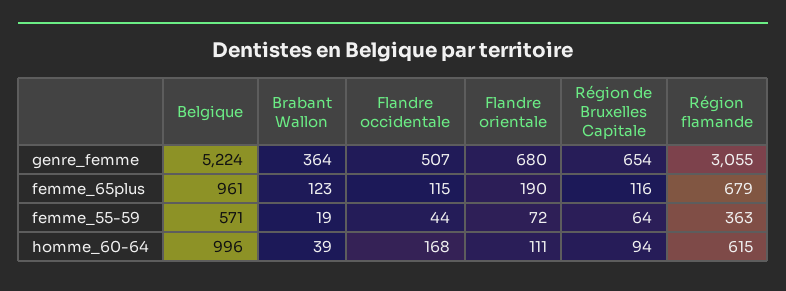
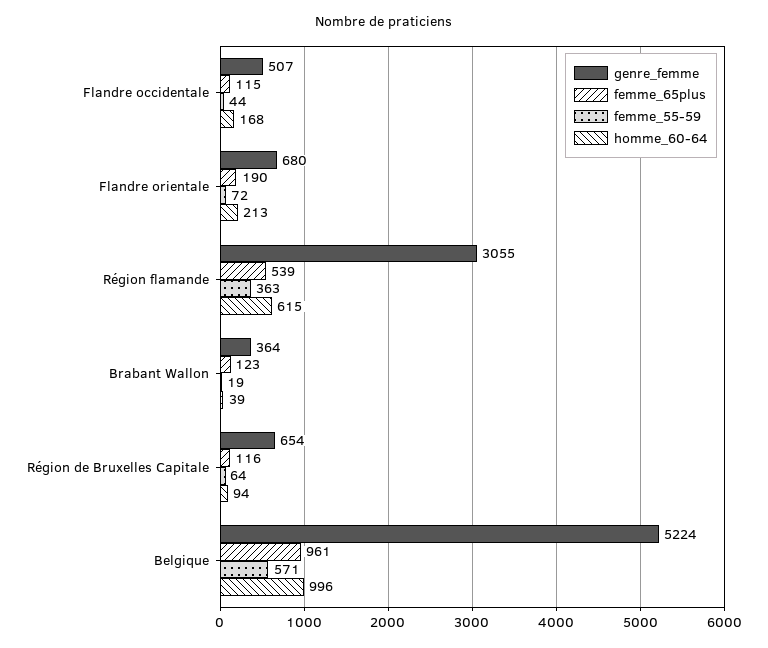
  {
    "genre_femme": {
      "Belgique": 5224,
      "Brabant Wallon": 364,
      "Flandre occidentale": 507,
      "Flandre orientale": 680,
      "Région de Bruxelles Capitale": 654,
      "Région flamande": 3055
    },
    "femme_65plus": {
      "Belgique": 961,
      "Brabant Wallon": 123,
      "Flandre occidentale": 115,
      "Flandre orientale": 190,
      "Région de Bruxelles Capitale": 116,
-     "Région flamande": 679
+     "Région flamande": 539
    },
    "femme_55-59": {
      "Belgique": 571,
      "Brabant Wallon": 19,
      "Flandre occidentale": 44,
      "Flandre orientale": 72,
      "Région de Bruxelles Capitale": 64,
      "Région flamande": 363
    },
    "homme_60-64": {
      "Belgique": 996,
      "Brabant Wallon": 39,
      "Flandre occidentale": 168,
-     "Flandre orientale": 111,
+     "Flandre orientale": 213,
      "Région de Bruxelles Capitale": 94,
      "Région flamande": 615
    }
  }

